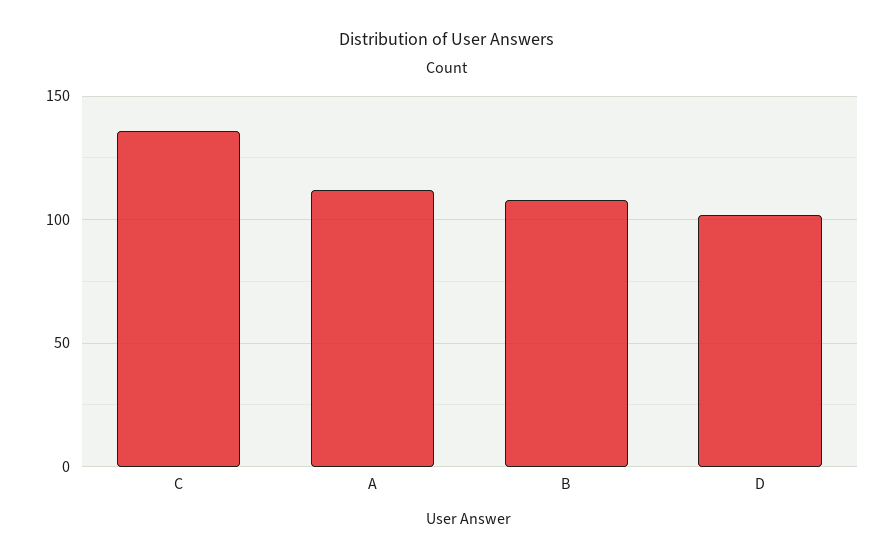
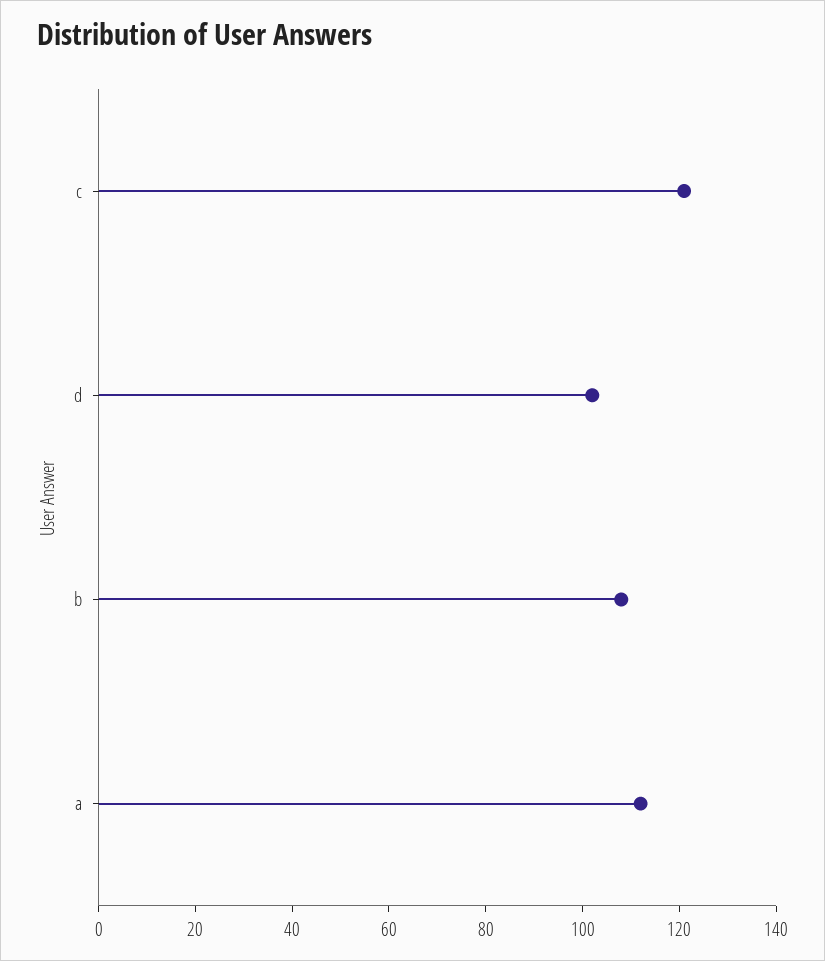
  {
-   "C": 135,
+   "C": 120,
    "A": 110,
    "B": 110,
    "D": 100
  }

